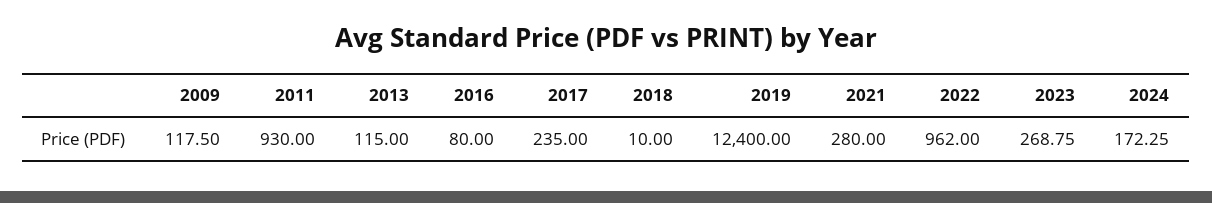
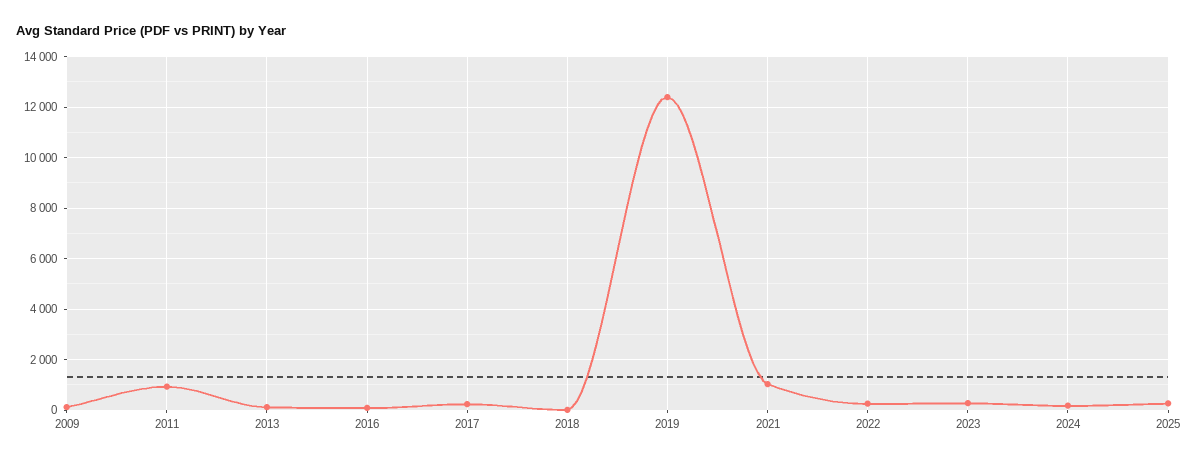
  {
    "2009": 117.5,
    "2011": 930,
    "2013": 115,
    "2016": 80,
    "2017": 235,
    "2018": 10,
    "2019": 12400,
-   "2021": 280,
+   "2021": 1000,
-   "2022": 962,
+   "2022": 250,
    "2023": 268.75,
-   "2024": 172.25
+   "2024": 172.25,
+   "2025": 250
  }

